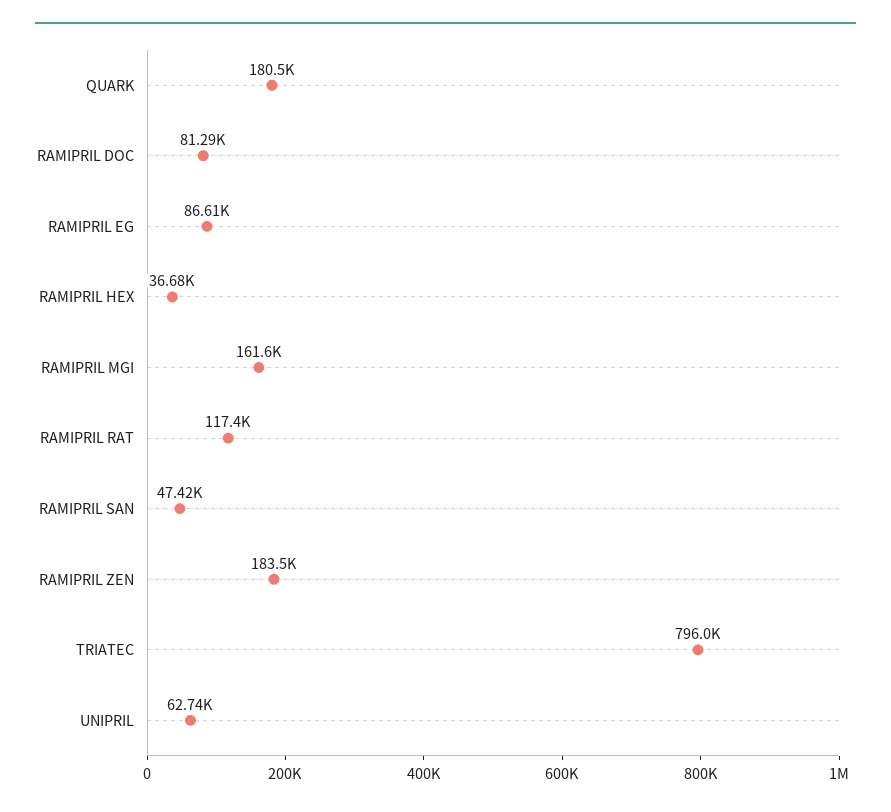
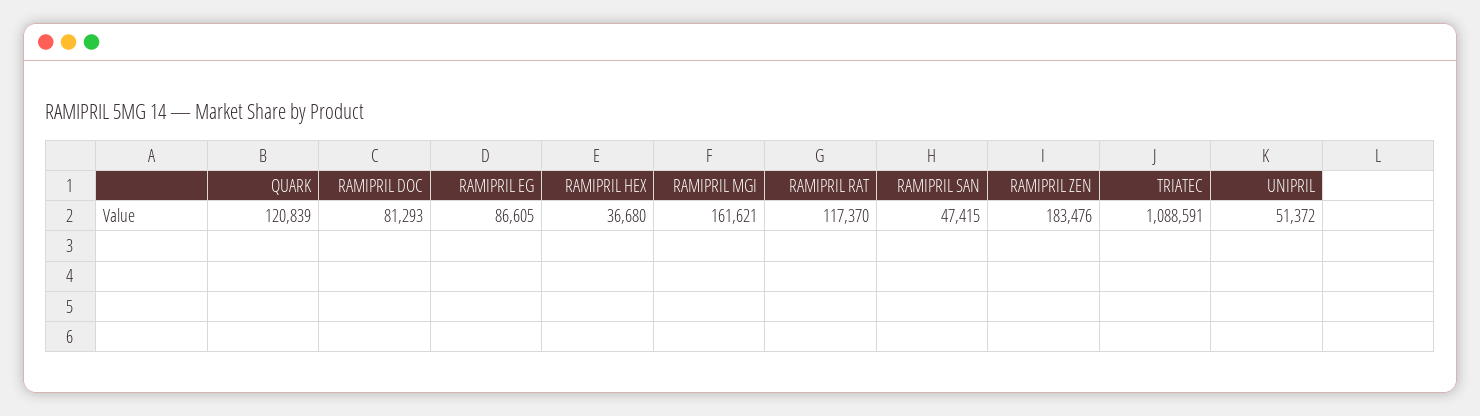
  {
-   "QUARK": 180500,
+   "QUARK": 120839,
    "RAMIPRIL DOC": 81293,
    "RAMIPRIL EG": 86605,
    "RAMIPRIL HEX": 36680,
    "RAMIPRIL MGI": 161621,
    "RAMIPRIL RAT": 117370,
    "RAMIPRIL SAN": 47415,
    "RAMIPRIL ZEN": 183476,
-   "TRIATEC": 796000,
+   "TRIATEC": 1088591,
-   "UNIPRIL": 62740
+   "UNIPRIL": 51372
  }

